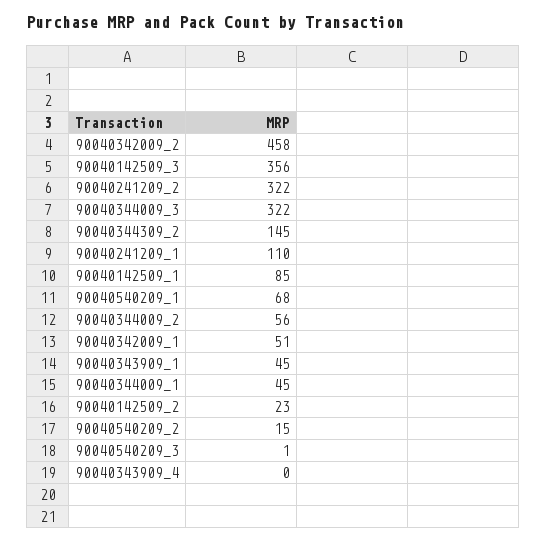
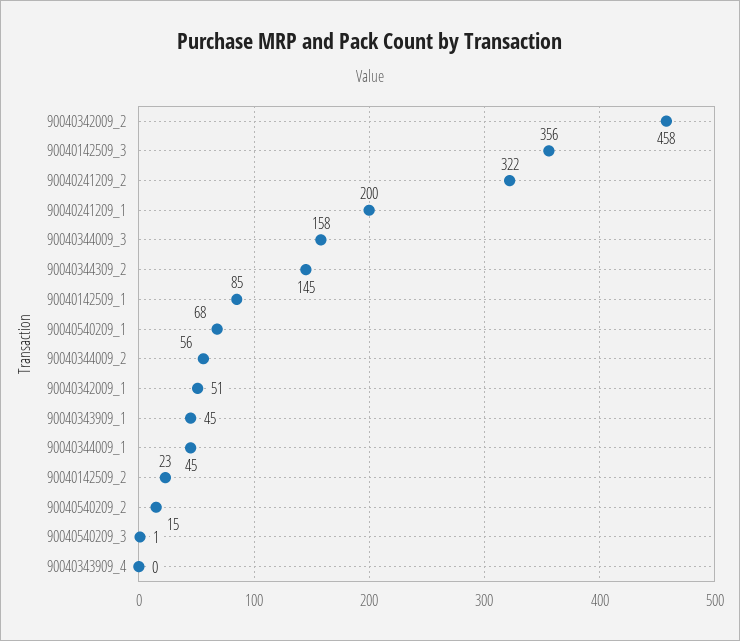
  {
    "90040342009_2": 458,
    "90040142509_3": 356,
    "90040241209_2": 322,
-   "90040344009_3": 322,
+   "90040344009_3": 158,
    "90040344309_2": 145,
-   "90040241209_1": 110,
+   "90040241209_1": 200,
    "90040142509_1": 85,
    "90040540209_1": 68,
    "90040344009_2": 56,
    "90040342009_1": 51,
    "90040343909_1": 45,
    "90040344009_1": 45,
    "90040142509_2": 23,
    "90040540209_2": 15,
    "90040540209_3": 1,
    "90040343909_4": 0
  }

